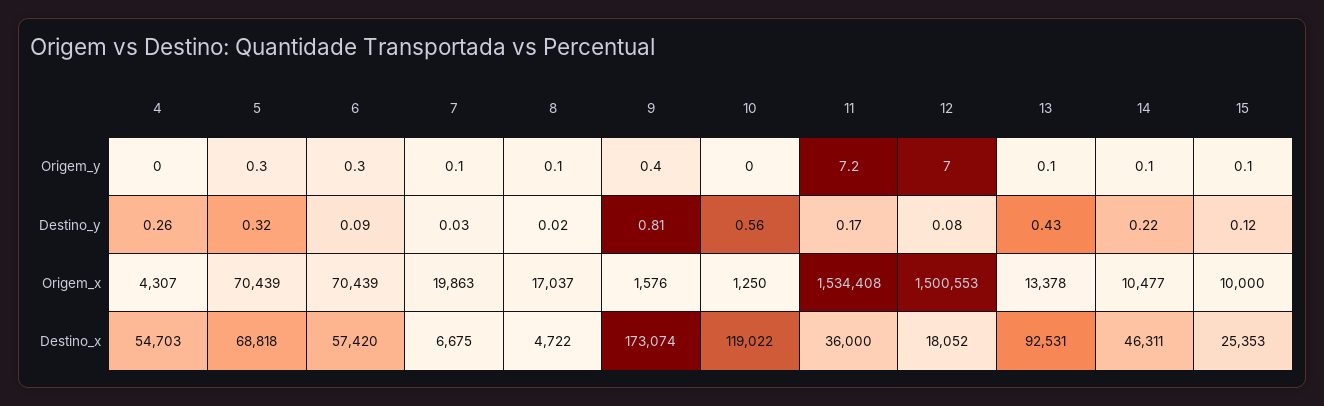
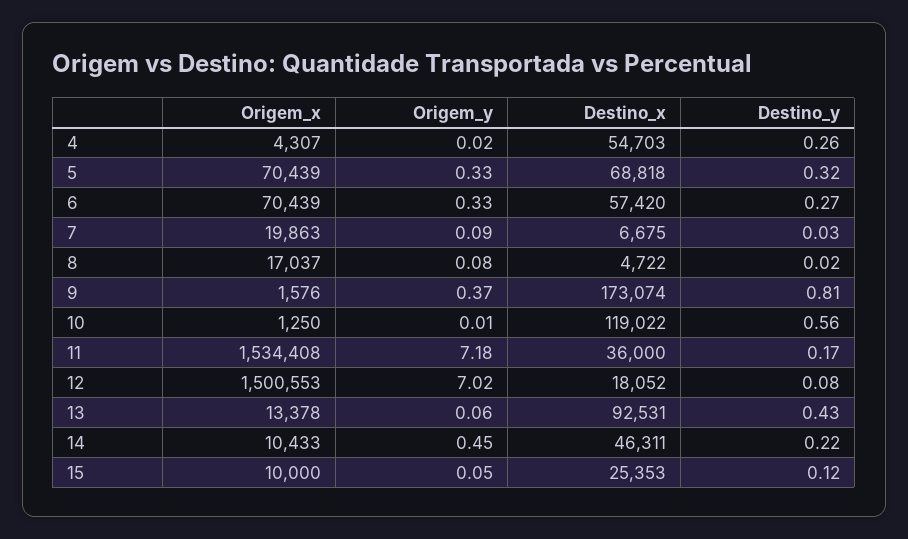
  {
    "4": {
      "Origem_y": 0.02,
      "Destino_y": 0.26,
      "Origem_x": 4307,
      "Destino_x": 54703
    },
    "5": {
      "Origem_y": 0.33,
      "Destino_y": 0.32,
      "Origem_x": 70439,
      "Destino_x": 68818
    },
    "6": {
      "Origem_y": 0.33,
-     "Destino_y": 0.09,
+     "Destino_y": 0.27,
      "Origem_x": 70439,
      "Destino_x": 57420
    },
    "7": {
      "Origem_y": 0.09,
      "Destino_y": 0.03,
      "Origem_x": 19863,
      "Destino_x": 6675
    },
    "8": {
      "Origem_y": 0.08,
      "Destino_y": 0.02,
      "Origem_x": 17037,
      "Destino_x": 4722
    },
    "9": {
      "Origem_y": 0.37,
      "Destino_y": 0.81,
      "Origem_x": 1576,
      "Destino_x": 173074
    },
    "10": {
      "Origem_y": 0.01,
      "Destino_y": 0.56,
      "Origem_x": 1250,
      "Destino_x": 119022
    },
    "11": {
      "Origem_y": 7.18,
      "Destino_y": 0.17,
      "Origem_x": 1534408,
      "Destino_x": 36000
    },
    "12": {
      "Origem_y": 7.02,
      "Destino_y": 0.08,
      "Origem_x": 1500553,
      "Destino_x": 18052
    },
    "13": {
      "Origem_y": 0.06,
      "Destino_y": 0.43,
      "Origem_x": 13378,
      "Destino_x": 92531
    },
    "14": {
-     "Origem_y": 0.1,
+     "Origem_y": 0.45,
      "Destino_y": 0.22,
-     "Origem_x": 10477,
+     "Origem_x": 10433,
      "Destino_x": 46311
    },
    "15": {
      "Origem_y": 0.05,
      "Destino_y": 0.12,
      "Origem_x": 10000,
      "Destino_x": 25353
    }
  }

